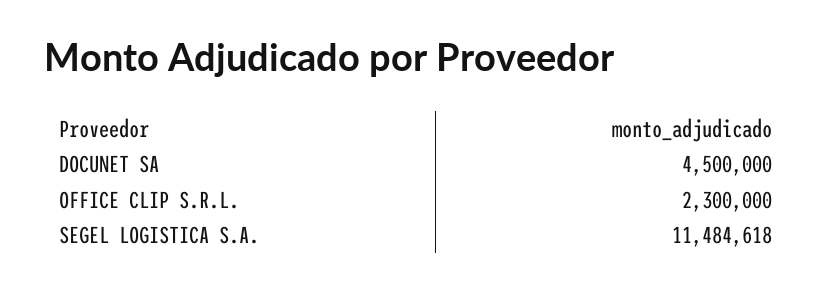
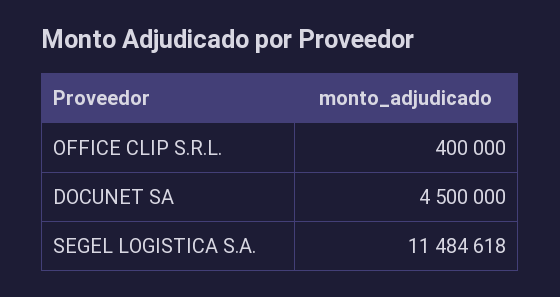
  {
    "DOCUNET SA": 4500000,
-   "OFFICE CLIP S.R.L.": 2300000,
+   "OFFICE CLIP S.R.L.": 400000,
    "SEGEL LOGISTICA S.A.": 11484618
  }

